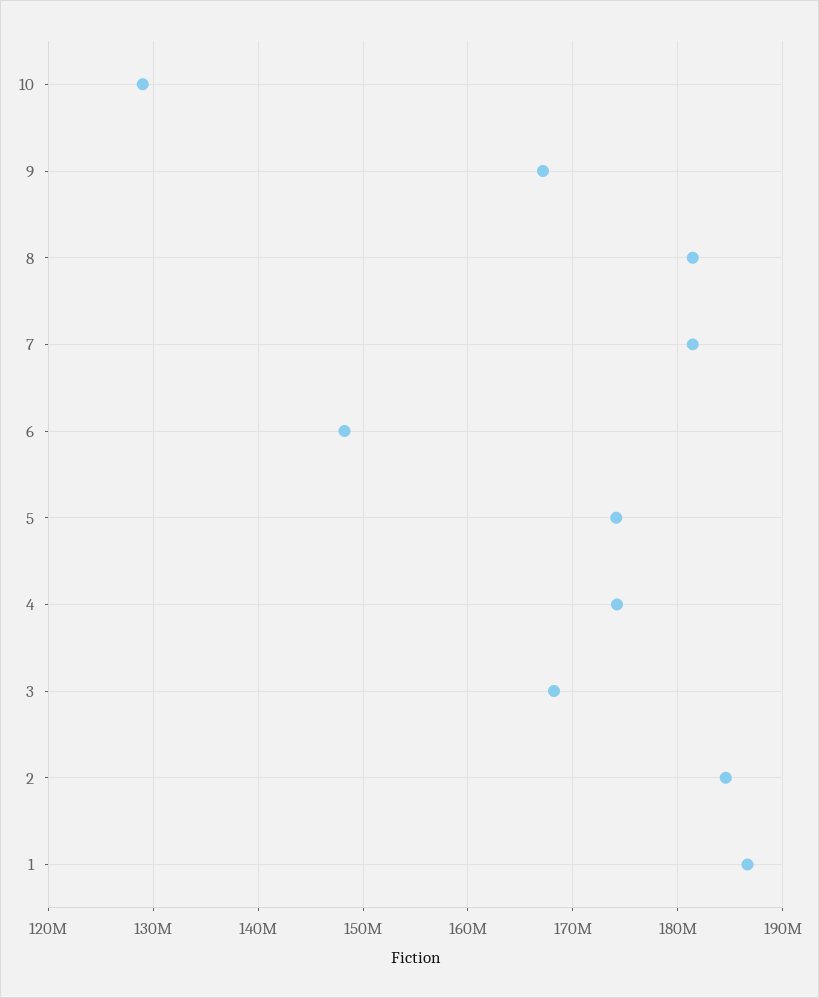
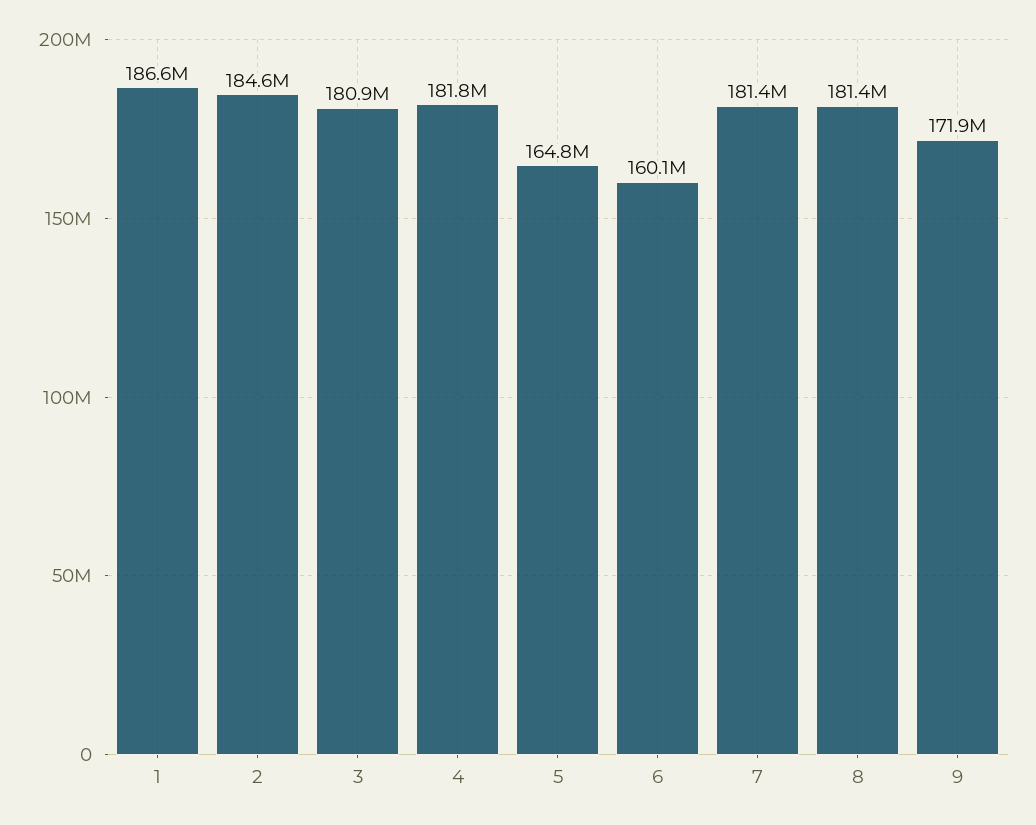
  {
-   "10": 129000000,
-   "9": 167000000,
+   "9": 171900000,
    "8": 181400000,
    "7": 181400000,
-   "6": 148000000,
+   "6": 160100000,
-   "5": 174000000,
+   "5": 164800000,
-   "4": 174000000,
+   "4": 181800000,
-   "3": 168000000,
+   "3": 180900000,
    "2": 184600000,
    "1": 186600000
  }

